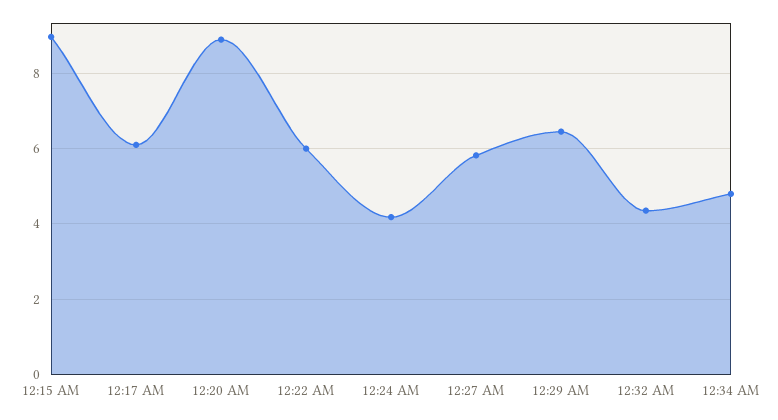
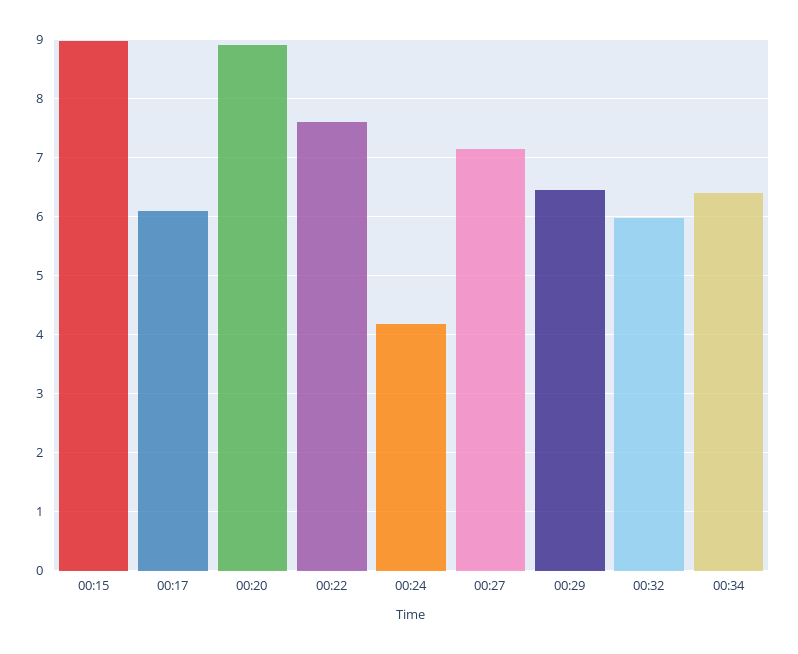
  {
    "12:15 AM": 9,
    "12:17 AM": 6.2,
    "12:20 AM": 9,
-   "12:22 AM": 6,
+   "12:22 AM": 7.6,
    "12:24 AM": 4.2,
-   "12:27 AM": 5.8,
+   "12:27 AM": 7.2,
    "12:29 AM": 6.4,
-   "12:32 AM": 4.4,
+   "12:32 AM": 6,
-   "12:34 AM": 4.8
+   "12:34 AM": 6.4
  }

